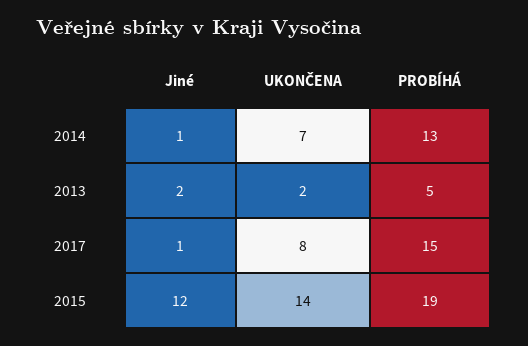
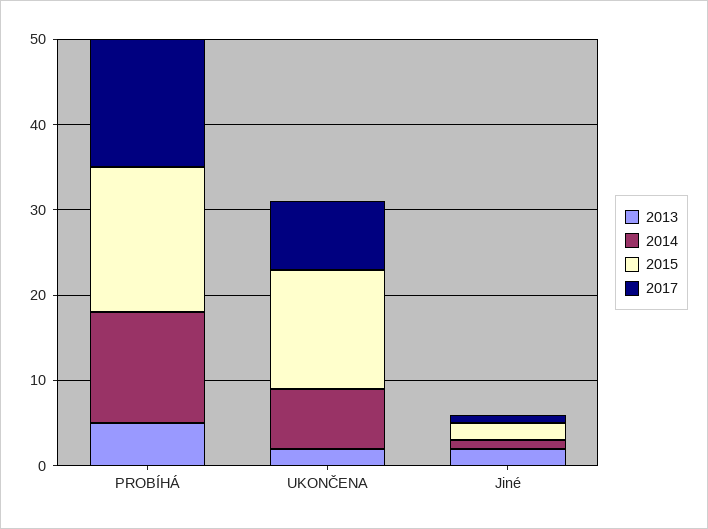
  {
    "2014": {
      "Jiné": 1,
      "UKONČENA": 7,
      "PROBÍHÁ": 13
    },
    "2013": {
      "Jiné": 2,
      "UKONČENA": 2,
      "PROBÍHÁ": 5
    },
    "2017": {
      "Jiné": 1,
      "UKONČENA": 8,
      "PROBÍHÁ": 15
    },
    "2015": {
-     "Jiné": 12,
+     "Jiné": 2,
      "UKONČENA": 14,
-     "PROBÍHÁ": 19
+     "PROBÍHÁ": 17
    }
  }

